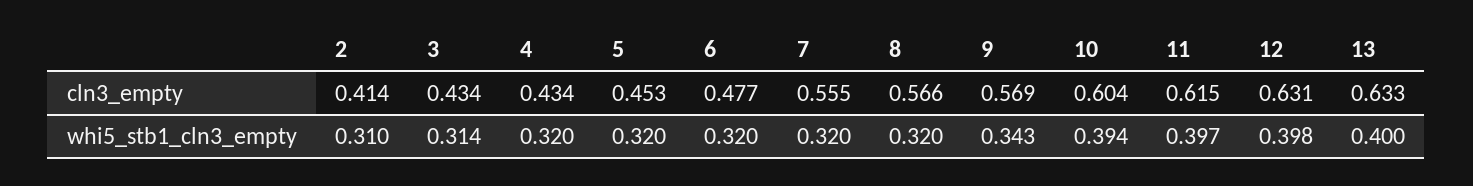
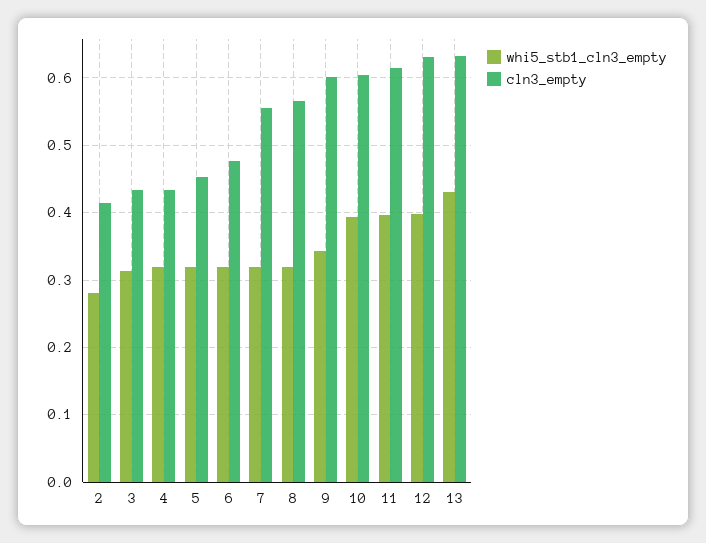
  {
    "cln3_empty": {
      "2": 0.414,
      "3": 0.434,
      "4": 0.434,
      "5": 0.453,
      "6": 0.477,
      "7": 0.555,
      "8": 0.566,
-     "9": 0.569,
+     "9": 0.6,
      "10": 0.604,
      "11": 0.615,
      "12": 0.631,
      "13": 0.633
    },
    "whi5_stb1_cln3_empty": {
-     "2": 0.31,
+     "2": 0.28,
      "3": 0.314,
      "4": 0.32,
      "5": 0.32,
      "6": 0.32,
      "7": 0.32,
      "8": 0.32,
      "9": 0.343,
      "10": 0.394,
      "11": 0.397,
      "12": 0.398,
-     "13": 0.4
+     "13": 0.43
    }
  }

